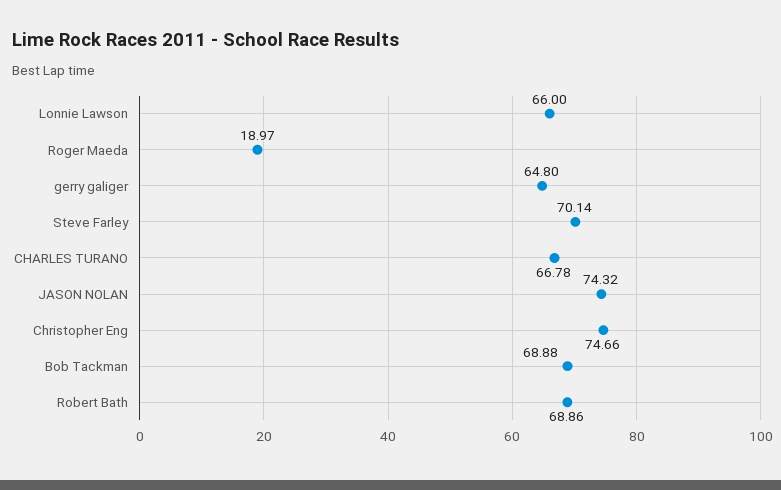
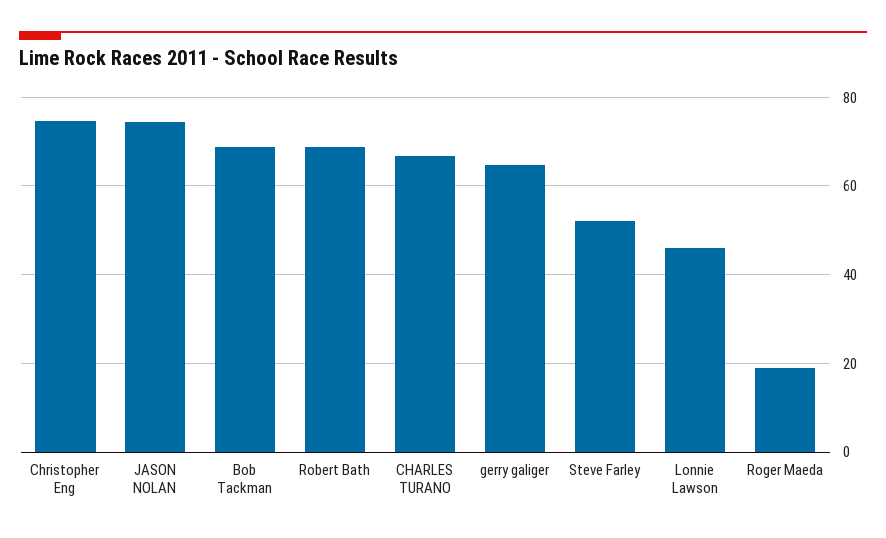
  {
-   "Lonnie Lawson": 66,
+   "Lonnie Lawson": 46,
    "Roger Maeda": 18.97,
    "gerry galiger": 64.8,
-   "Steve Farley": 70.14,
+   "Steve Farley": 52,
    "CHARLES TURANO": 66.78,
    "JASON NOLAN": 74.32,
    "Christopher Eng": 74.66,
    "Bob Tackman": 68.88,
    "Robert Bath": 68.86
  }

